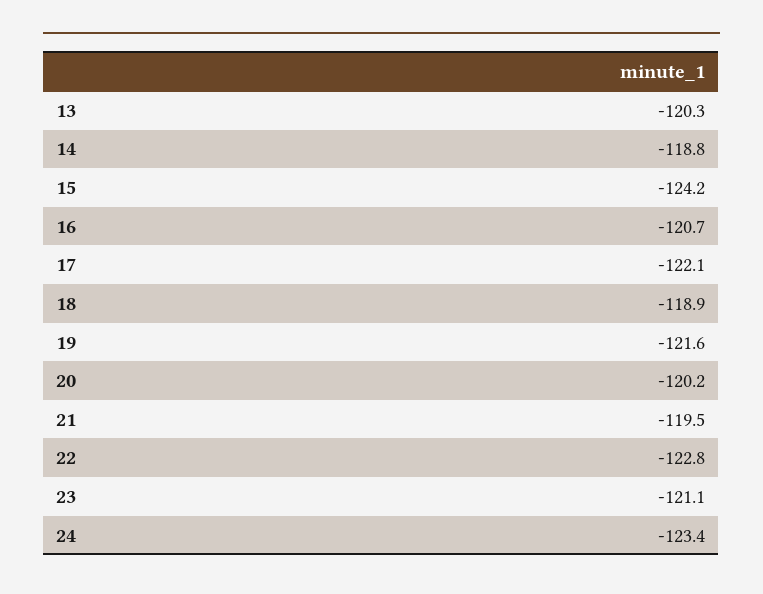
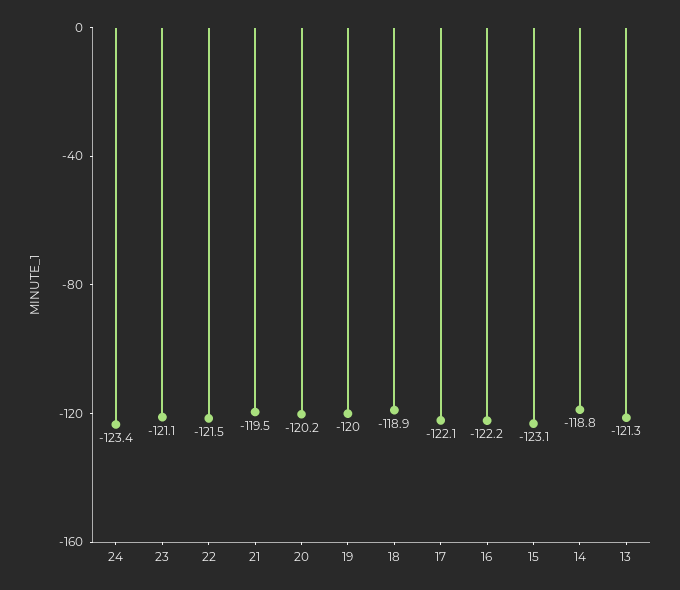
  {
-   "13": -120.3,
+   "13": -121.3,
    "14": -118.8,
-   "15": -124.2,
+   "15": -123.1,
-   "16": -120.7,
+   "16": -122.2,
    "17": -122.1,
    "18": -118.9,
-   "19": -121.6,
+   "19": -120,
    "20": -120.2,
    "21": -119.5,
-   "22": -122.8,
+   "22": -121.5,
    "23": -121.1,
    "24": -123.4
  }

